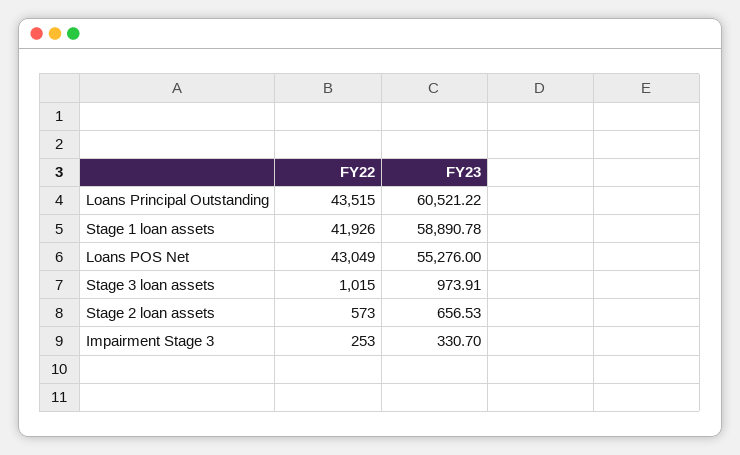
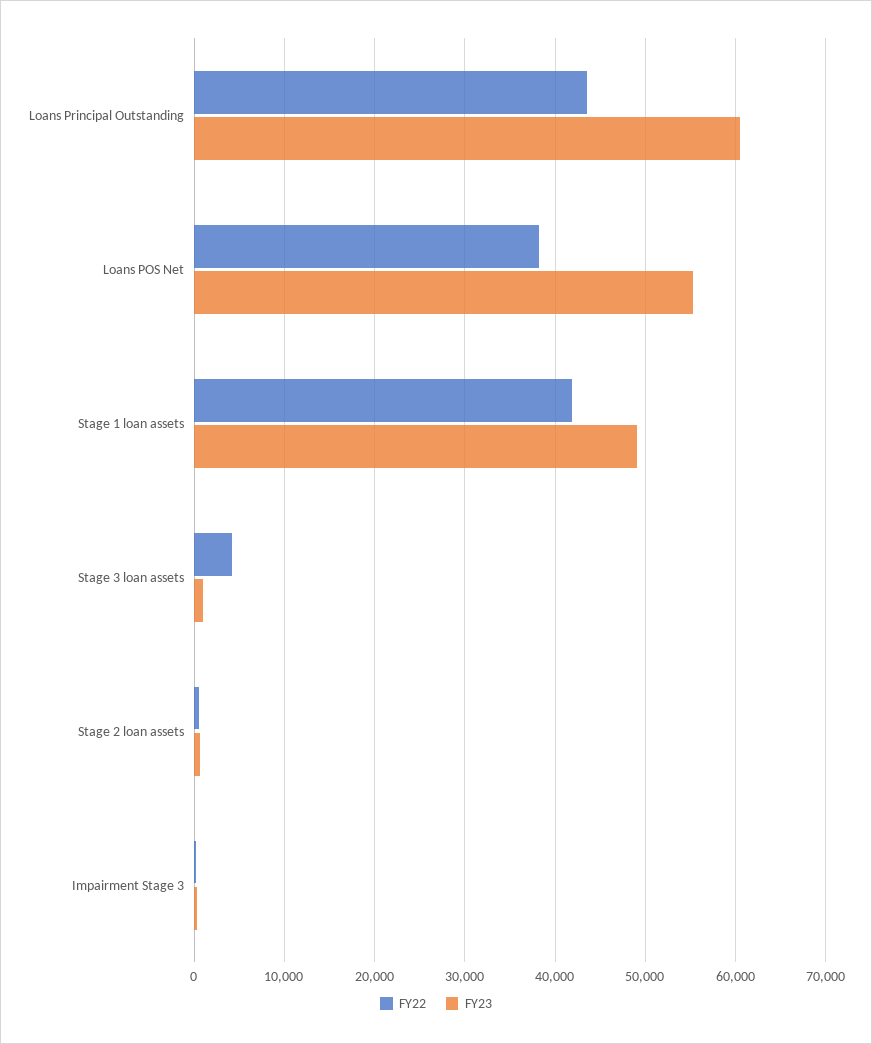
  {
    "FY22": {
      "Loans Principal Outstanding": 43515,
      "Stage 1 loan assets": 41926,
-     "Loans POS Net": 43049,
+     "Loans POS Net": 38000,
-     "Stage 3 loan assets": 1015,
+     "Stage 3 loan assets": 4000,
      "Stage 2 loan assets": 573,
      "Impairment Stage 3": 253
    },
    "FY23": {
      "Loans Principal Outstanding": 60521.22,
-     "Stage 1 loan assets": 58890.78,
+     "Stage 1 loan assets": 49000,
      "Loans POS Net": 55276,
      "Stage 3 loan assets": 973.91,
      "Stage 2 loan assets": 656.53,
      "Impairment Stage 3": 330.7
    }
  }

